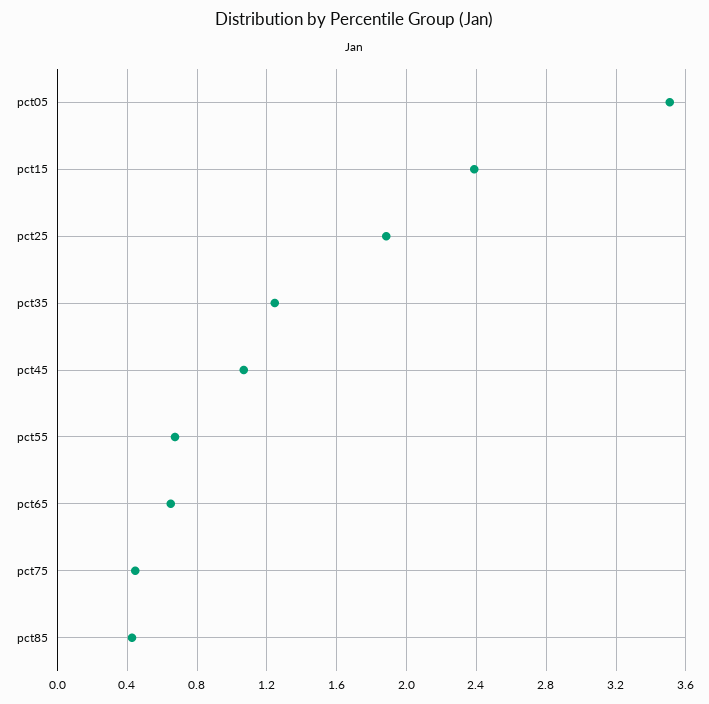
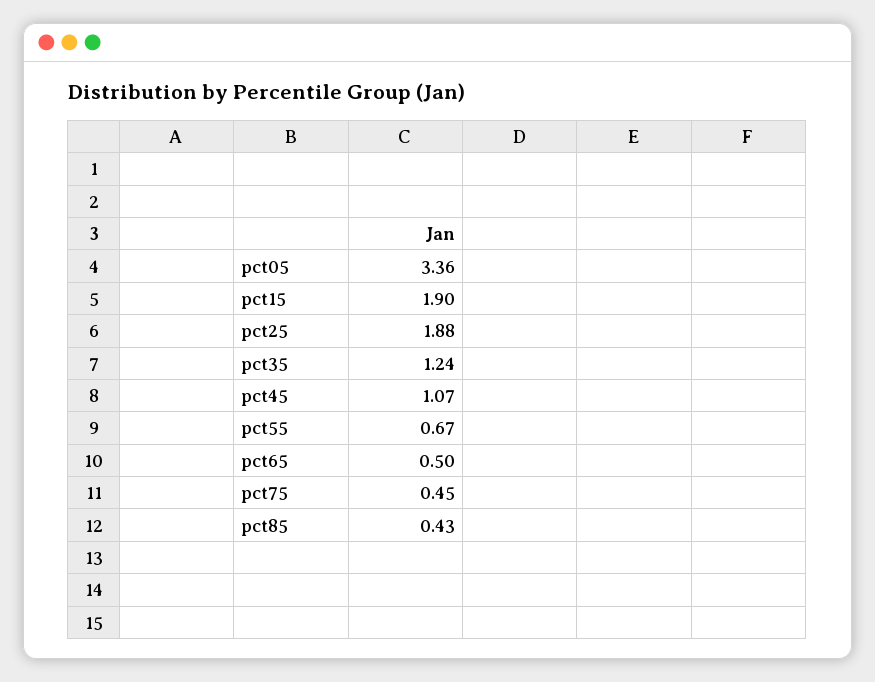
  {
-   "pct05": 3.5,
+   "pct05": 3.36,
-   "pct15": 2.4,
+   "pct15": 1.9,
    "pct25": 1.88,
    "pct35": 1.24,
    "pct45": 1.07,
    "pct55": 0.67,
-   "pct65": 0.65,
+   "pct65": 0.5,
    "pct75": 0.45,
    "pct85": 0.43
  }

